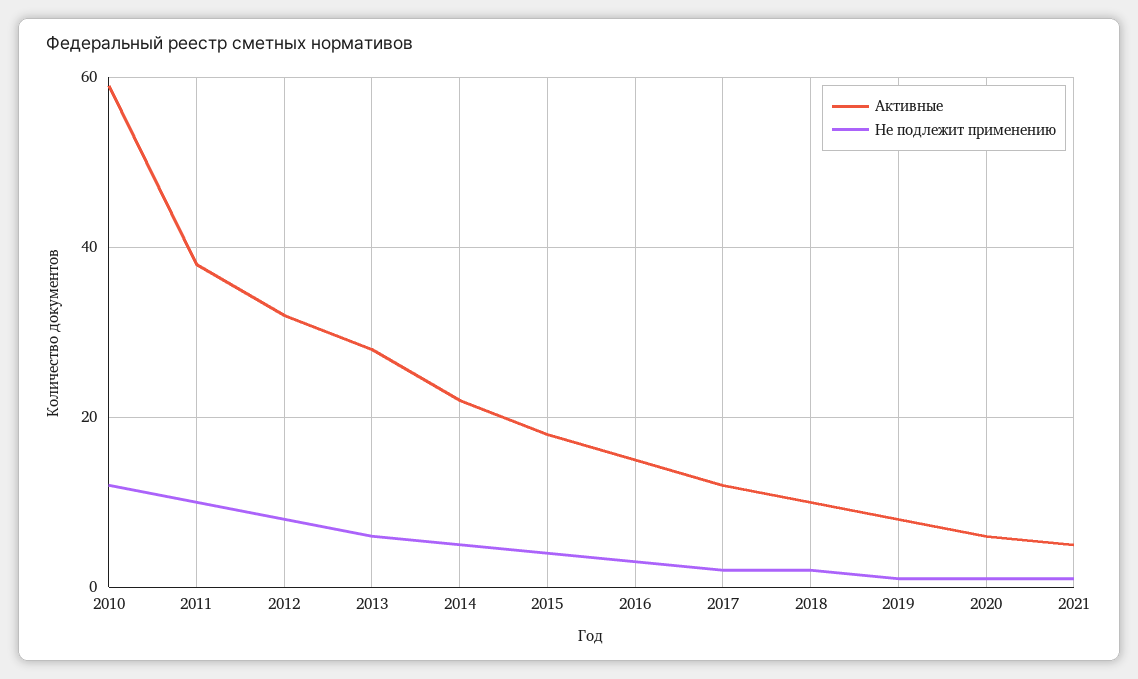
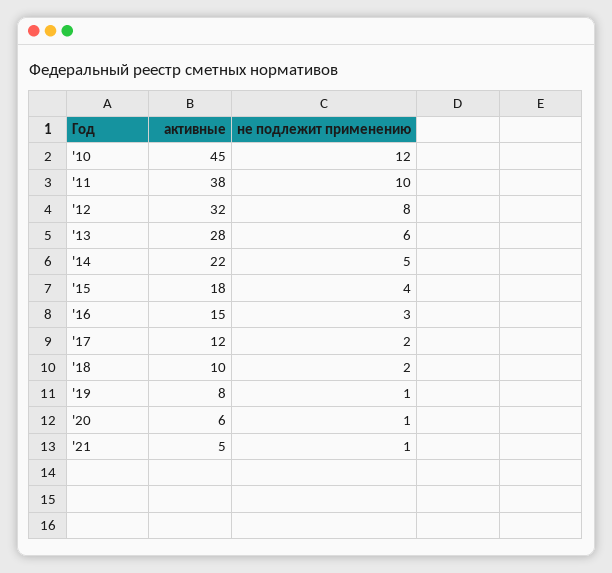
  {
    "Активные": {
-     "2010": 60,
+     "2010": 45,
      "2011": 38,
      "2012": 32,
      "2013": 28,
      "2014": 22,
      "2015": 18,
      "2016": 15,
      "2017": 12,
      "2018": 10,
      "2019": 8,
      "2020": 6,
      "2021": 5
    },
    "Не подлежит применению": {
      "2010": 12,
      "2011": 10,
      "2012": 8,
      "2013": 6,
      "2014": 5,
      "2015": 4,
      "2016": 3,
      "2017": 2,
      "2018": 2,
      "2019": 1,
      "2020": 1,
      "2021": 1
    }
  }

